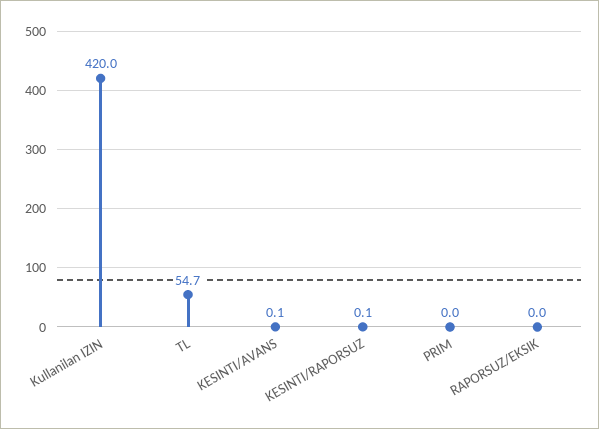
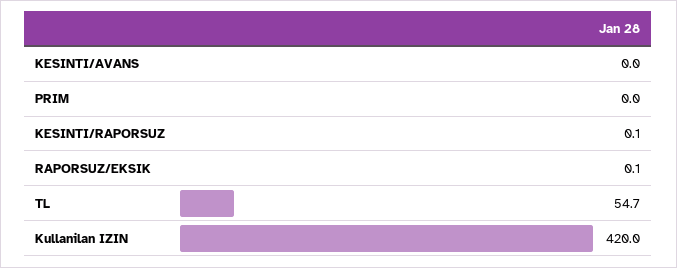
  {
    "Kullanilan IZIN": 420,
    "TL": 54.7,
-   "KESINTI/AVANS": 0.1,
+   "KESINTI/AVANS": 0,
    "KESINTI/RAPORSUZ": 0.1,
    "PRIM": 0,
-   "RAPORSUZ/EKSIK": 0
+   "RAPORSUZ/EKSIK": 0.1
  }

